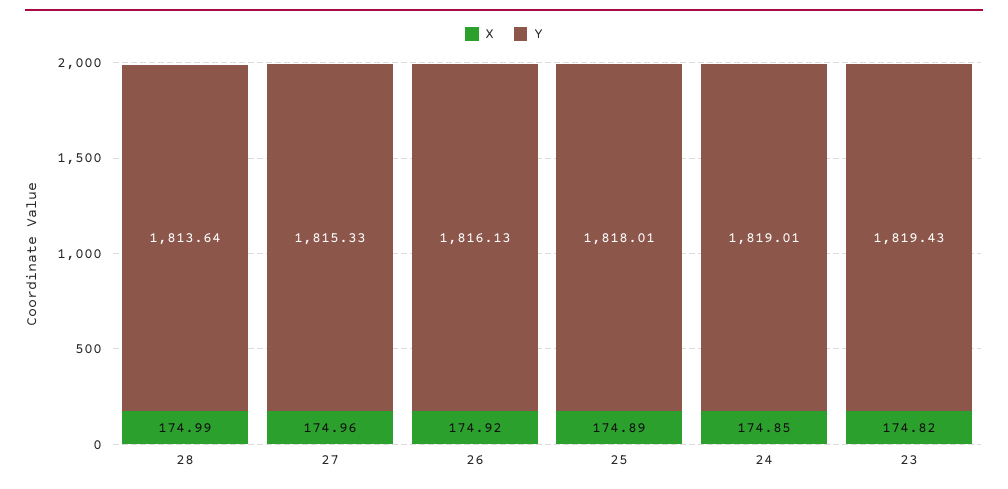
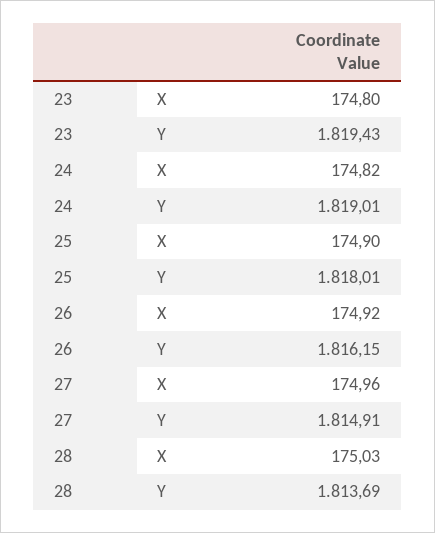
  {
    "X": {
-     "28": 174.99,
+     "28": 175.03,
      "27": 174.96,
      "26": 174.92,
-     "25": 174.89,
+     "25": 174.9,
-     "24": 174.85,
+     "24": 174.82,
-     "23": 174.82
+     "23": 174.8
    },
    "Y": {
-     "28": 1813.64,
+     "28": 1813.69,
-     "27": 1815.33,
+     "27": 1814.91,
-     "26": 1816.13,
+     "26": 1816.15,
      "25": 1818.01,
      "24": 1819.01,
      "23": 1819.43
    }
  }

